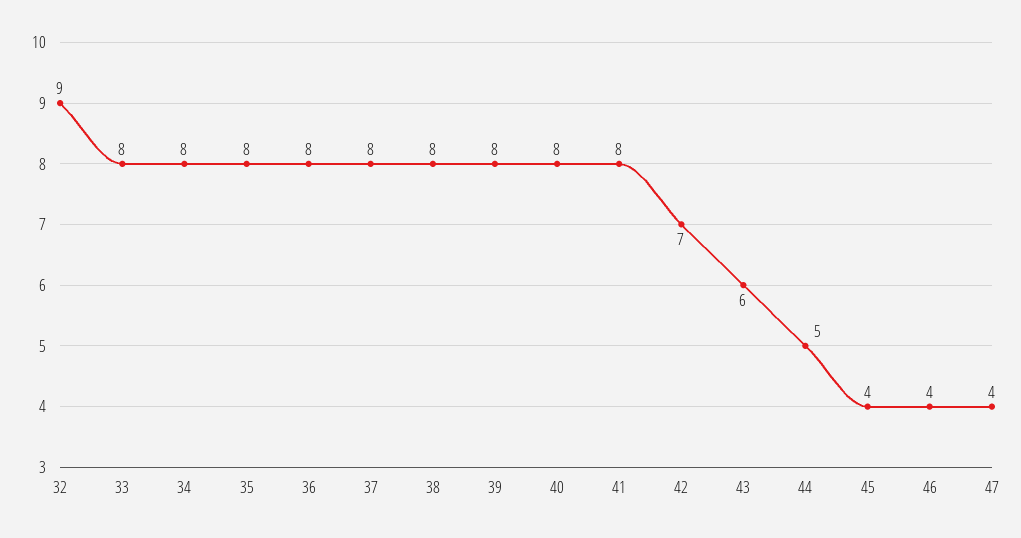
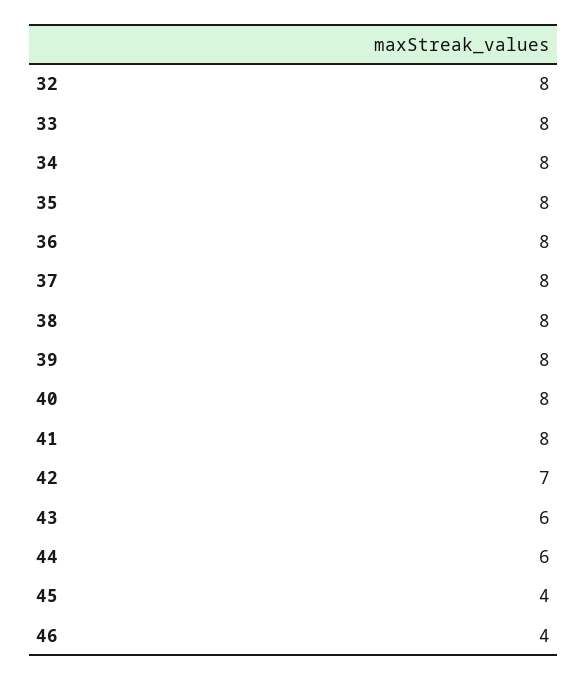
  {
-   "32": 9,
+   "32": 8,
    "33": 8,
    "34": 8,
    "35": 8,
    "36": 8,
    "37": 8,
    "38": 8,
    "39": 8,
    "40": 8,
    "41": 8,
    "42": 7,
    "43": 6,
-   "44": 5,
+   "44": 6,
    "45": 4,
-   "46": 4,
+   "46": 4
-   "47": 4
  }

